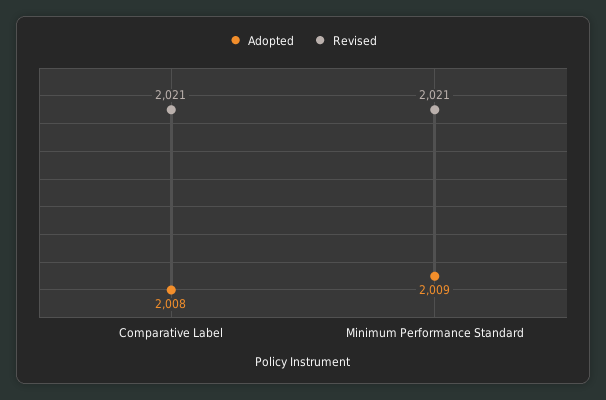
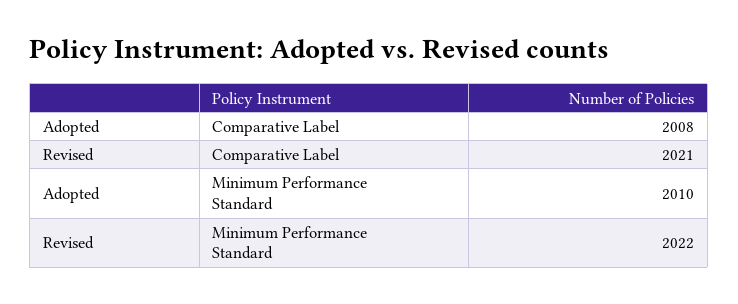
  {
    "Adopted": {
      "Comparative Label": 2008,
-     "Minimum Performance Standard": 2009
+     "Minimum Performance Standard": 2010
    },
    "Revised": {
      "Comparative Label": 2021,
-     "Minimum Performance Standard": 2021
+     "Minimum Performance Standard": 2022
    }
  }

